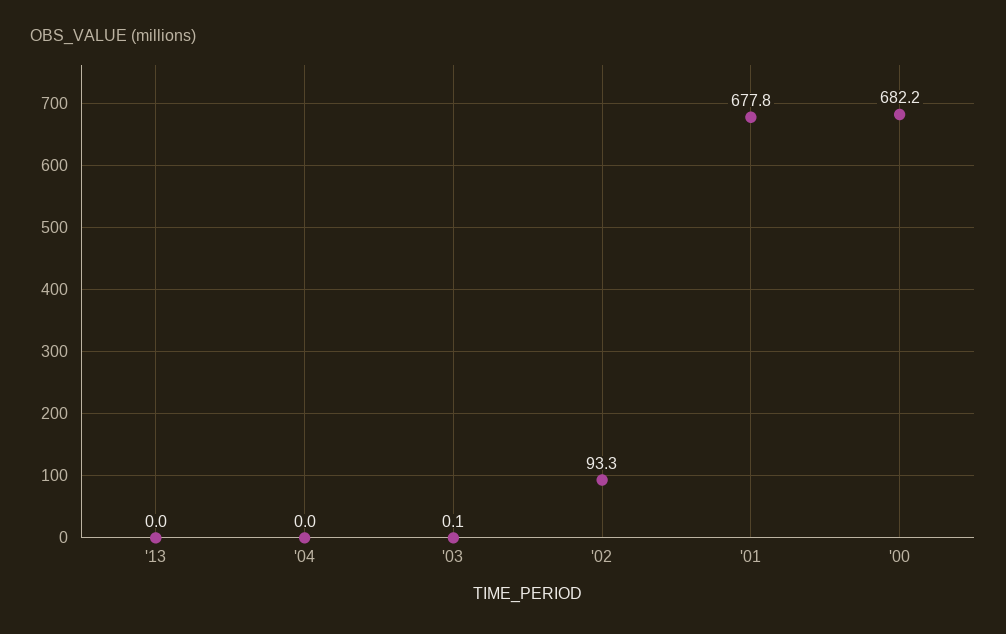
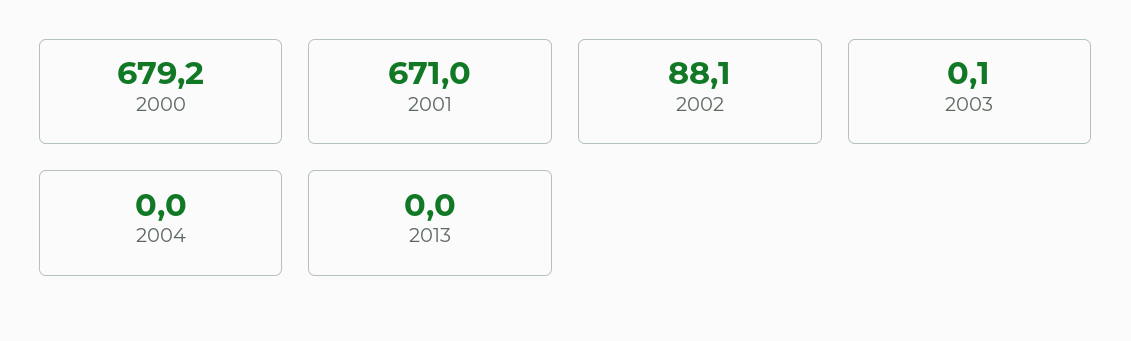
  {
    "'13": 0,
    "'04": 0,
    "'03": 0.1,
-   "'02": 93.3,
+   "'02": 88.1,
-   "'01": 677.8,
+   "'01": 671,
-   "'00": 682.2
+   "'00": 679.2
  }

